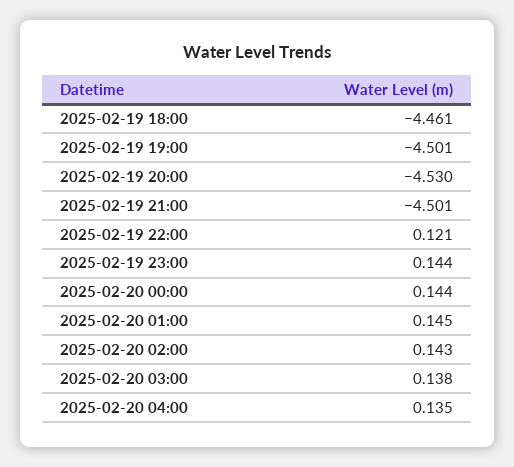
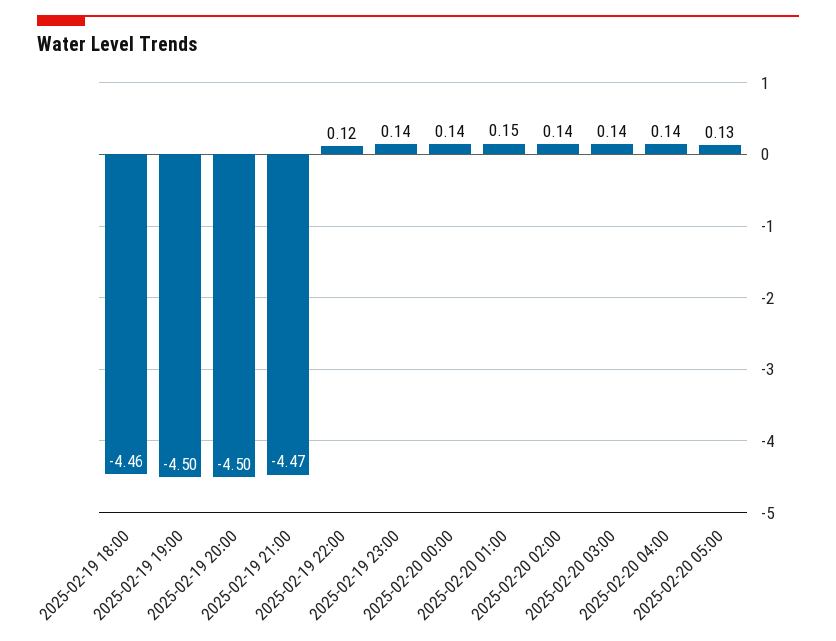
  {
    "2025-02-19 18:00": -4.461,
    "2025-02-19 19:00": -4.501,
-   "2025-02-19 20:00": -4.53,
+   "2025-02-19 20:00": -4.5,
-   "2025-02-19 21:00": -4.501,
+   "2025-02-19 21:00": -4.47,
    "2025-02-19 22:00": 0.121,
    "2025-02-19 23:00": 0.144,
    "2025-02-20 00:00": 0.144,
    "2025-02-20 01:00": 0.145,
    "2025-02-20 02:00": 0.143,
    "2025-02-20 03:00": 0.138,
-   "2025-02-20 04:00": 0.135
+   "2025-02-20 04:00": 0.135,
+   "2025-02-20 05:00": 0.13
  }

